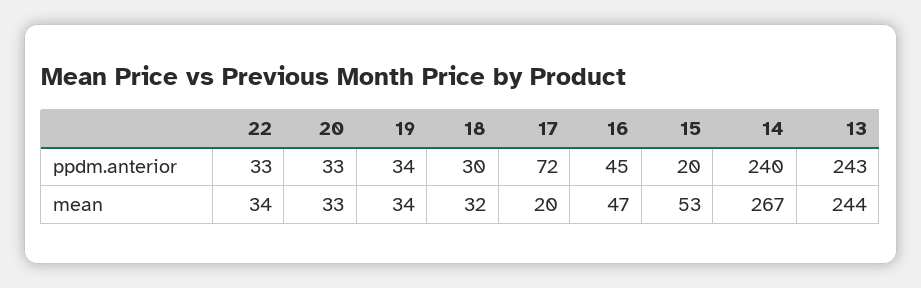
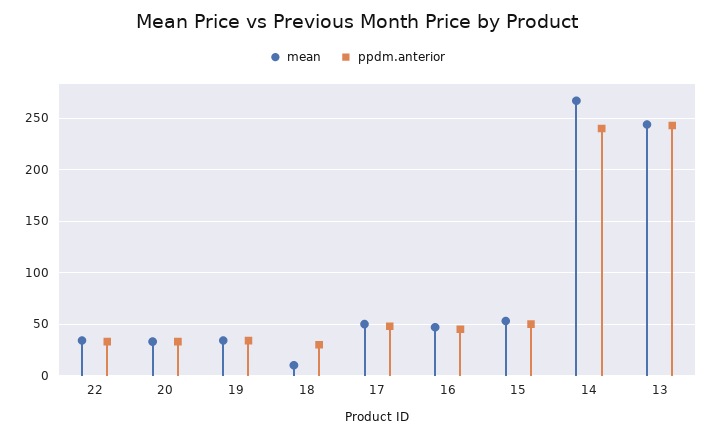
  {
    "ppdm.anterior": {
      "22": 33,
      "20": 33,
      "19": 34,
      "18": 30,
-     "17": 72,
+     "17": 50,
      "16": 45,
-     "15": 20,
+     "15": 50,
      "14": 240,
      "13": 243
    },
    "mean": {
      "22": 34,
      "20": 33,
      "19": 34,
-     "18": 32,
+     "18": 10,
-     "17": 20,
+     "17": 50,
      "16": 47,
      "15": 53,
      "14": 267,
      "13": 244
    }
  }

